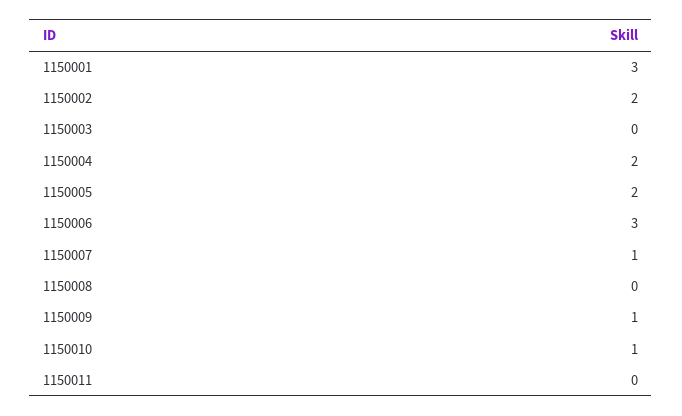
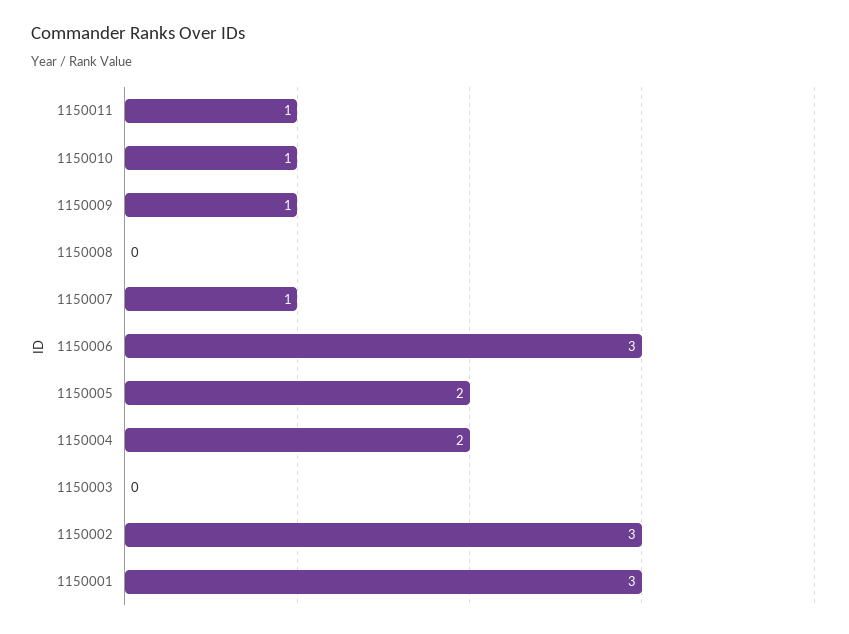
  {
    "1150001": 3,
-   "1150002": 2,
+   "1150002": 3,
    "1150003": 0,
    "1150004": 2,
    "1150005": 2,
    "1150006": 3,
    "1150007": 1,
    "1150008": 0,
    "1150009": 1,
    "1150010": 1,
-   "1150011": 0
+   "1150011": 1
  }

